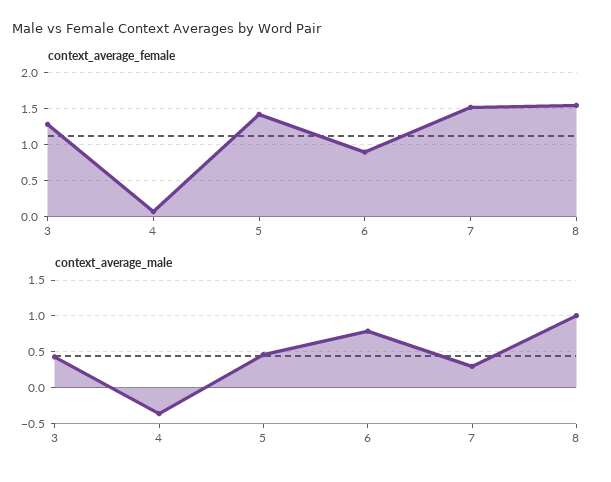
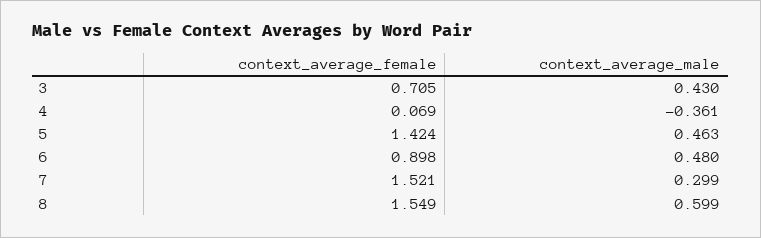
  {
    "context_average_female": {
-     "3": 1.3,
+     "3": 0.705,
      "4": 0.069,
      "5": 1.424,
      "6": 0.898,
      "7": 1.521,
      "8": 1.549
    },
    "context_average_male": {
      "3": 0.43,
      "4": -0.361,
      "5": 0.463,
-     "6": 0.8,
+     "6": 0.48,
      "7": 0.299,
-     "8": 1
+     "8": 0.599
    }
  }

